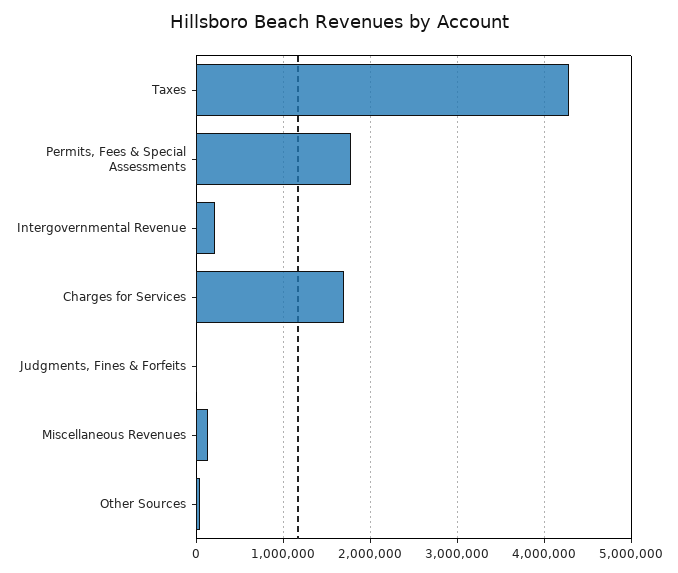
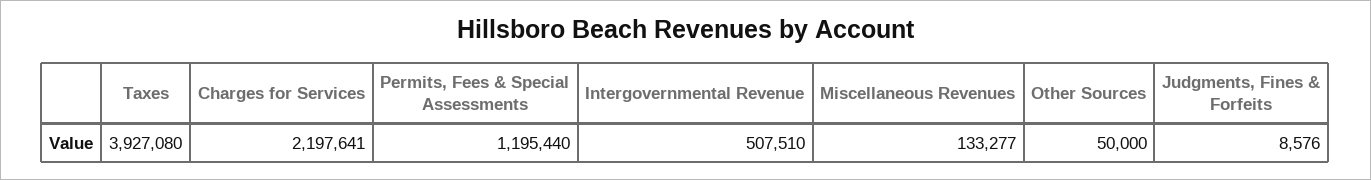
  {
-   "Taxes": 4300000,
+   "Taxes": 3927080,
-   "Permits, Fees & Special Assessments": 1800000,
+   "Permits, Fees & Special Assessments": 1195440,
-   "Intergovernmental Revenue": 200000,
+   "Intergovernmental Revenue": 507510,
-   "Charges for Services": 1700000,
+   "Charges for Services": 2197641,
    "Judgments, Fines & Forfeits": 8576,
    "Miscellaneous Revenues": 133277,
    "Other Sources": 50000
  }

